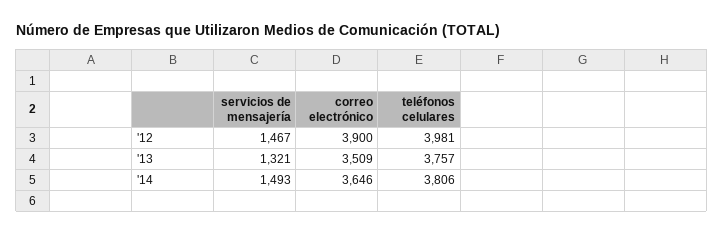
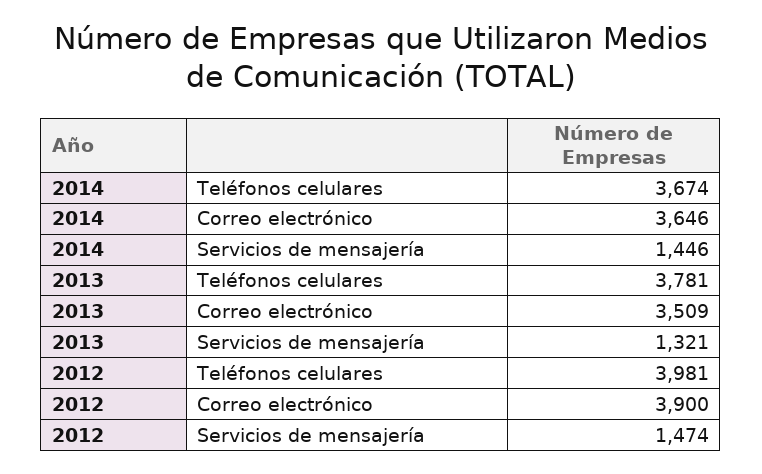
  {
    "servicios de mensajería": {
-     "'12": 1467,
+     "'12": 1474,
      "'13": 1321,
-     "'14": 1493
+     "'14": 1446
    },
    "correo electrónico": {
      "'12": 3900,
      "'13": 3509,
      "'14": 3646
    },
    "teléfonos celulares": {
      "'12": 3981,
-     "'13": 3757,
+     "'13": 3781,
-     "'14": 3806
+     "'14": 3674
    }
  }

